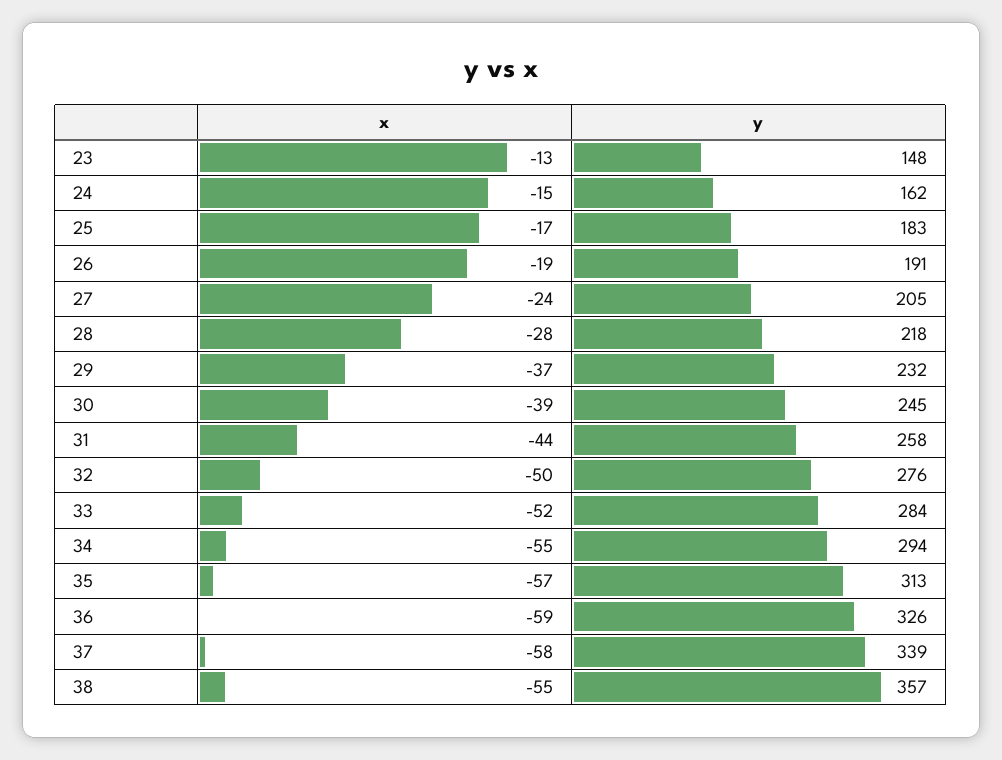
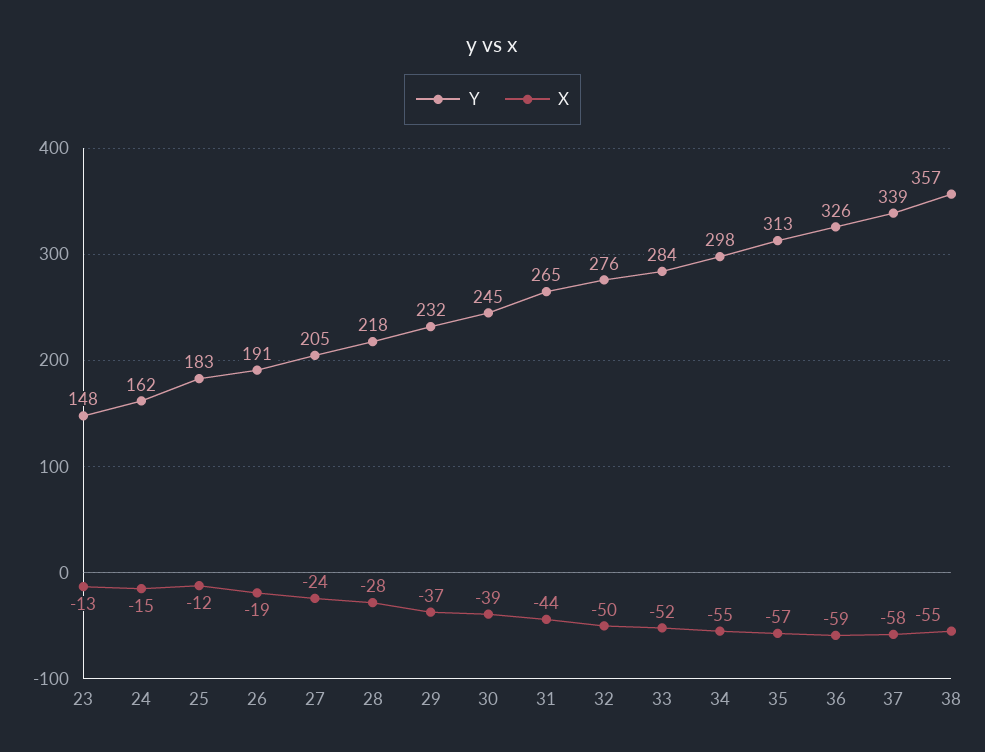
  {
    "x": {
      "23": -13,
      "24": -15,
-     "25": -17,
+     "25": -12,
      "26": -19,
      "27": -24,
      "28": -28,
      "29": -37,
      "30": -39,
      "31": -44,
      "32": -50,
      "33": -52,
      "34": -55,
      "35": -57,
      "36": -59,
      "37": -58,
      "38": -55
    },
    "y": {
      "23": 148,
      "24": 162,
      "25": 183,
      "26": 191,
      "27": 205,
      "28": 218,
      "29": 232,
      "30": 245,
-     "31": 258,
+     "31": 265,
      "32": 276,
      "33": 284,
-     "34": 294,
+     "34": 298,
      "35": 313,
      "36": 326,
      "37": 339,
      "38": 357
    }
  }

